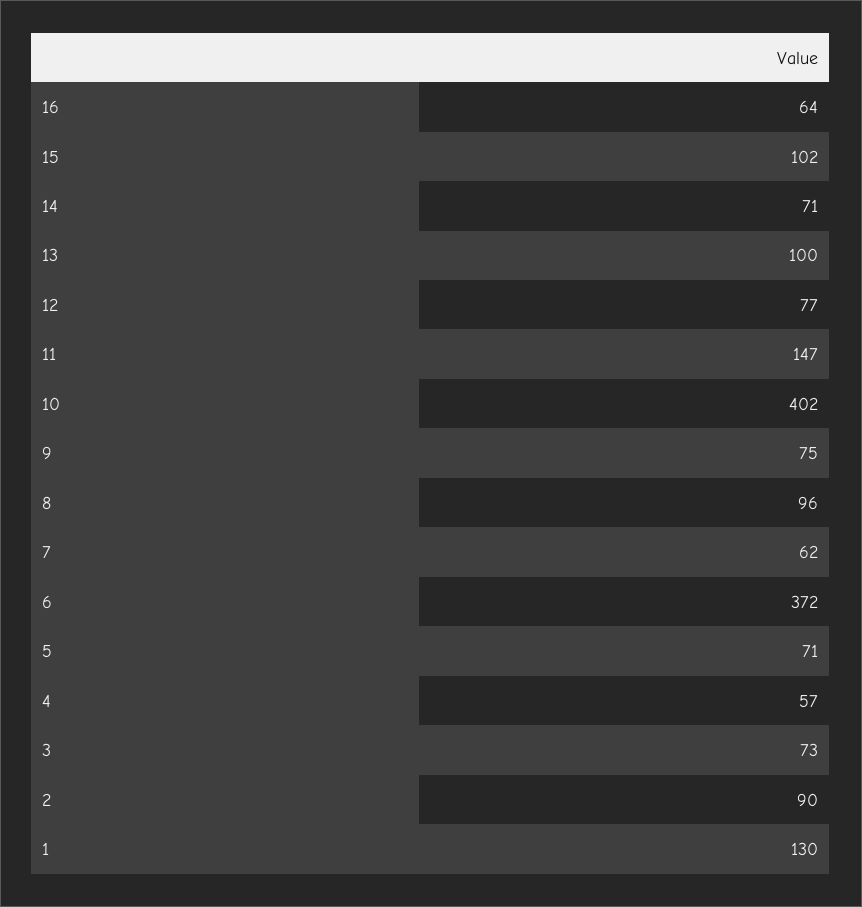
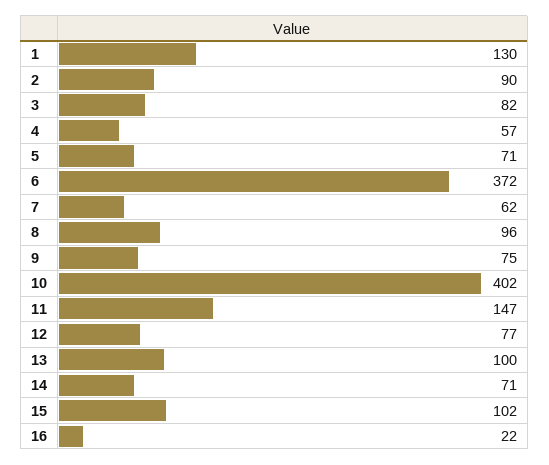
  {
-   "16": 64,
+   "16": 22,
    "15": 102,
    "14": 71,
    "13": 100,
    "12": 77,
    "11": 147,
    "10": 402,
    "9": 75,
    "8": 96,
    "7": 62,
    "6": 372,
    "5": 71,
    "4": 57,
-   "3": 73,
+   "3": 82,
    "2": 90,
    "1": 130
  }

